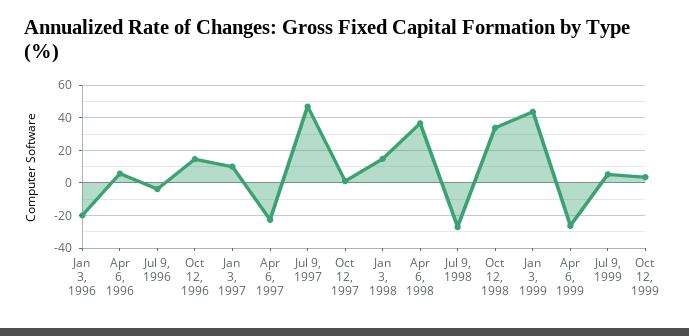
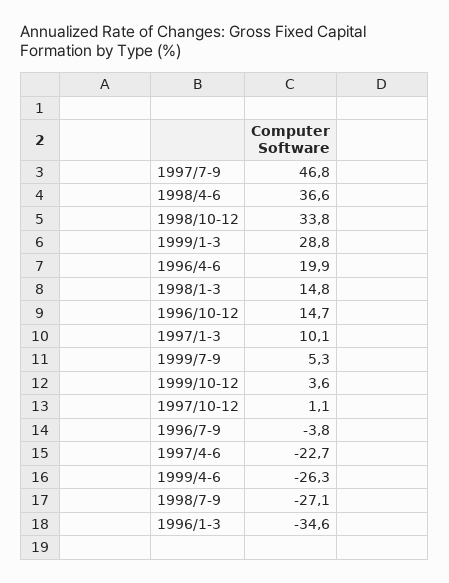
  {
-   "Jan 3, 1996": -20,
+   "Jan 3, 1996": -34.6,
-   "Apr 6, 1996": 5,
+   "Apr 6, 1996": 19.9,
    "Jul 9, 1996": -3.8,
    "Oct 12, 1996": 14.7,
    "Jan 3, 1997": 10.1,
    "Apr 6, 1997": -22.7,
    "Jul 9, 1997": 46.8,
    "Oct 12, 1997": 1.1,
    "Jan 3, 1998": 14.8,
    "Apr 6, 1998": 36.6,
    "Jul 9, 1998": -27.1,
    "Oct 12, 1998": 33.8,
-   "Jan 3, 1999": 45,
+   "Jan 3, 1999": 28.8,
    "Apr 6, 1999": -26.3,
    "Jul 9, 1999": 5.3,
    "Oct 12, 1999": 3.6
  }

